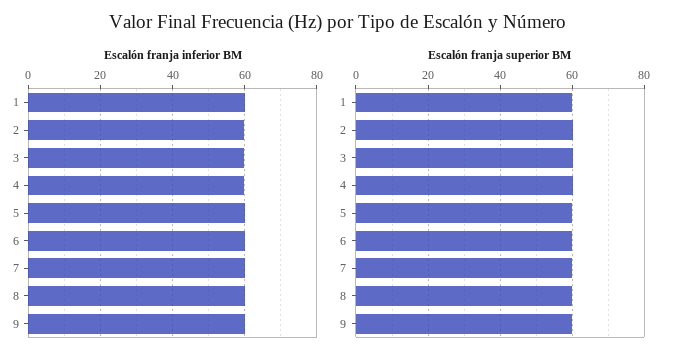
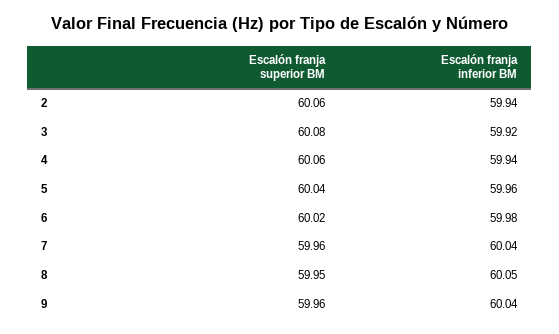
  {
    "Escalón franja inferior BM": {
-     "1": 60,
      "2": 59.94,
      "3": 59.92,
      "4": 59.94,
      "5": 59.96,
      "6": 59.98,
      "7": 60.04,
      "8": 60.05,
      "9": 60.04
    },
    "Escalón franja superior BM": {
-     "1": 60,
      "2": 60.06,
      "3": 60.08,
      "4": 60.06,
      "5": 60.04,
      "6": 60.02,
      "7": 59.96,
      "8": 59.95,
      "9": 59.96
    }
  }

